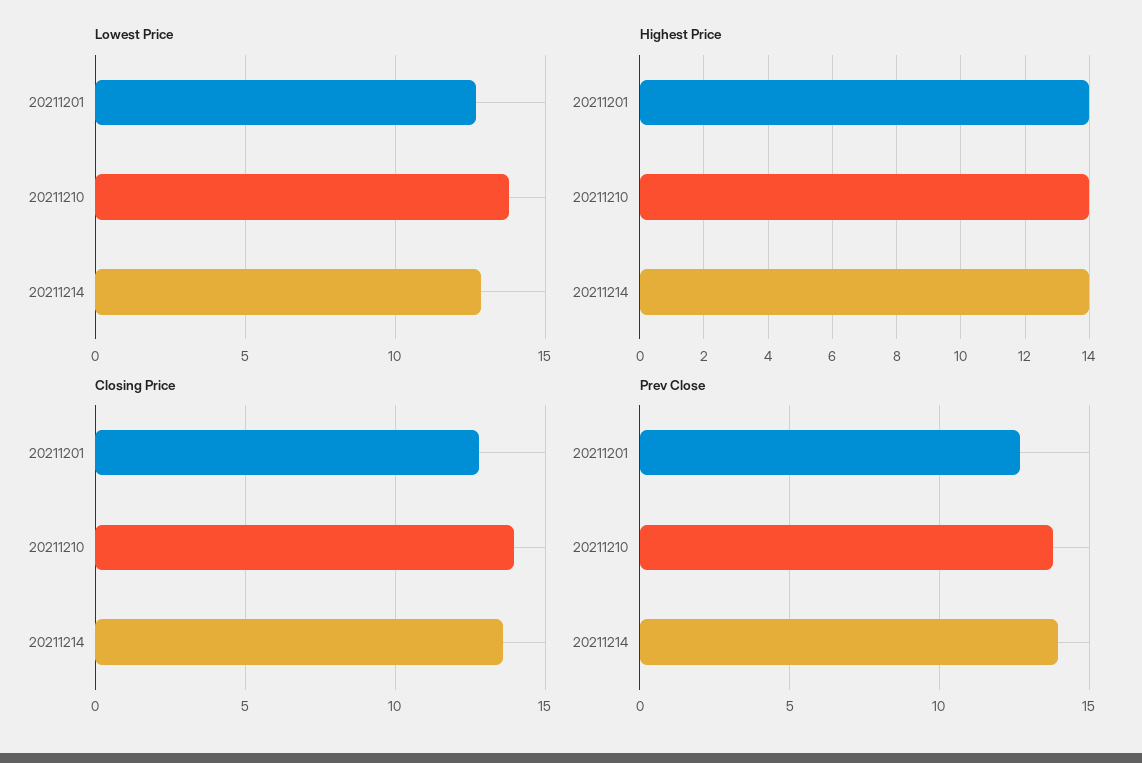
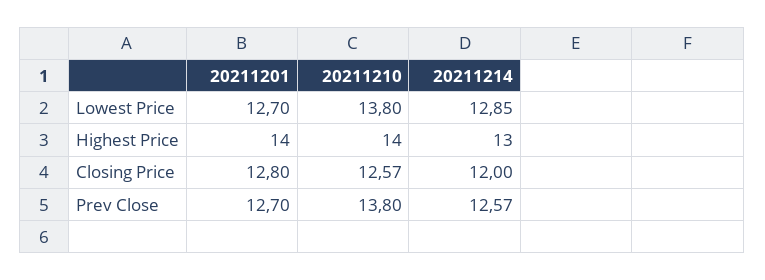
  {
    "Lowest Price": {
      "20211201": 12.7,
      "20211210": 13.8,
      "20211214": 12.85
    },
    "Highest Price": {
      "20211201": 14,
      "20211210": 14,
-     "20211214": 14
+     "20211214": 13
    },
    "Closing Price": {
      "20211201": 12.8,
-     "20211210": 14,
+     "20211210": 12.57,
-     "20211214": 13.5
+     "20211214": 12
    },
    "Prev Close": {
      "20211201": 12.7,
      "20211210": 13.8,
-     "20211214": 14
+     "20211214": 12.57
    }
  }

